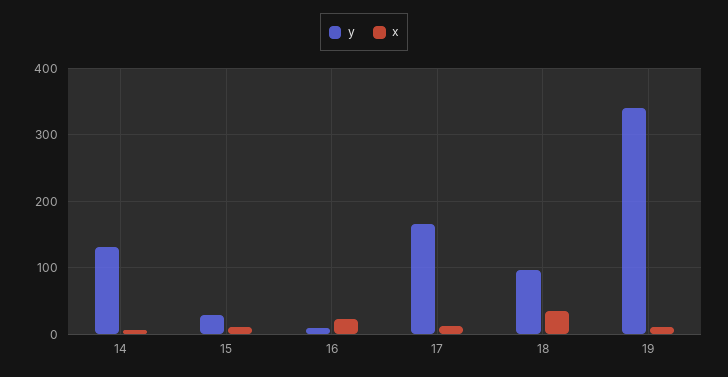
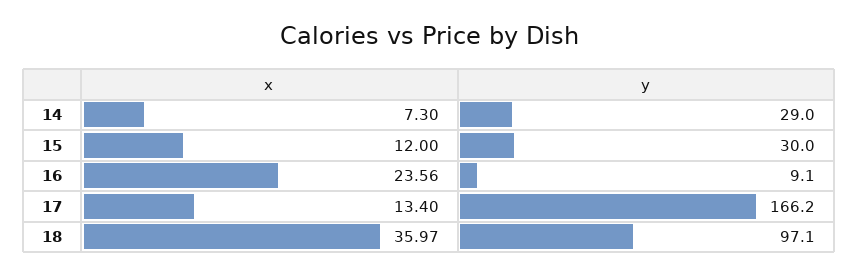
  {
    "y": {
-     "14": 130,
+     "14": 29,
      "15": 30,
      "16": 9.1,
      "17": 166.2,
-     "18": 97.1,
+     "18": 97.1
-     "19": 340
    },
    "x": {
      "14": 7.3,
      "15": 12,
      "16": 23.56,
      "17": 13.4,
-     "18": 35.97,
+     "18": 35.97
-     "19": 10
    }
  }

